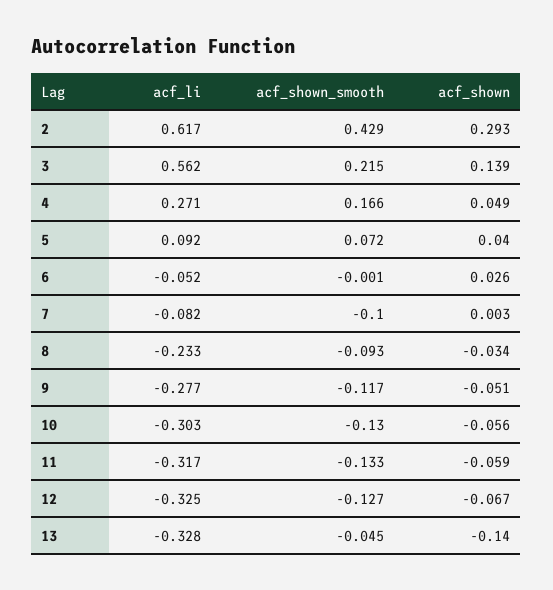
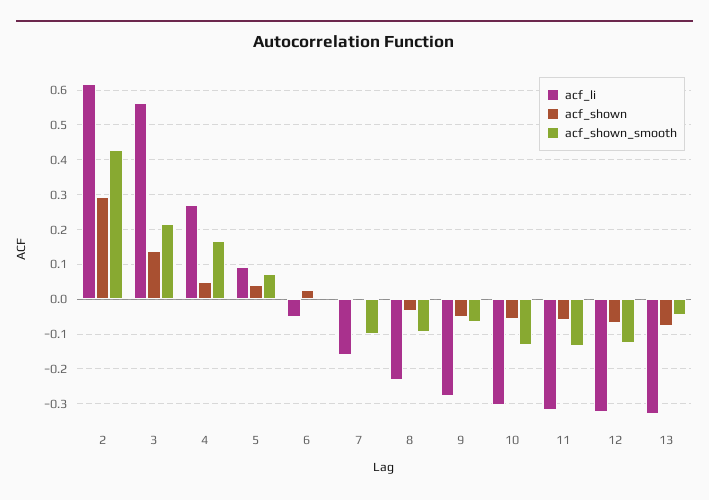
  {
    "acf_li": {
      "2": 0.617,
      "3": 0.562,
      "4": 0.271,
      "5": 0.092,
      "6": -0.052,
-     "7": -0.082,
+     "7": -0.16,
      "8": -0.233,
      "9": -0.277,
      "10": -0.303,
      "11": -0.317,
      "12": -0.325,
      "13": -0.328
    },
    "acf_shown_smooth": {
      "2": 0.429,
      "3": 0.215,
      "4": 0.166,
      "5": 0.072,
      "6": -0.001,
      "7": -0.1,
      "8": -0.093,
-     "9": -0.117,
+     "9": -0.06,
      "10": -0.13,
      "11": -0.133,
      "12": -0.127,
      "13": -0.045
    },
    "acf_shown": {
      "2": 0.293,
      "3": 0.139,
      "4": 0.049,
      "5": 0.04,
      "6": 0.026,
      "7": 0.003,
      "8": -0.034,
      "9": -0.051,
      "10": -0.056,
      "11": -0.059,
      "12": -0.067,
-     "13": -0.14
+     "13": -0.08
    }
  }

